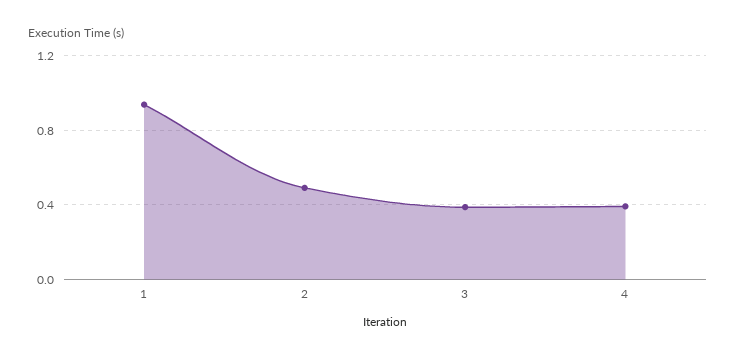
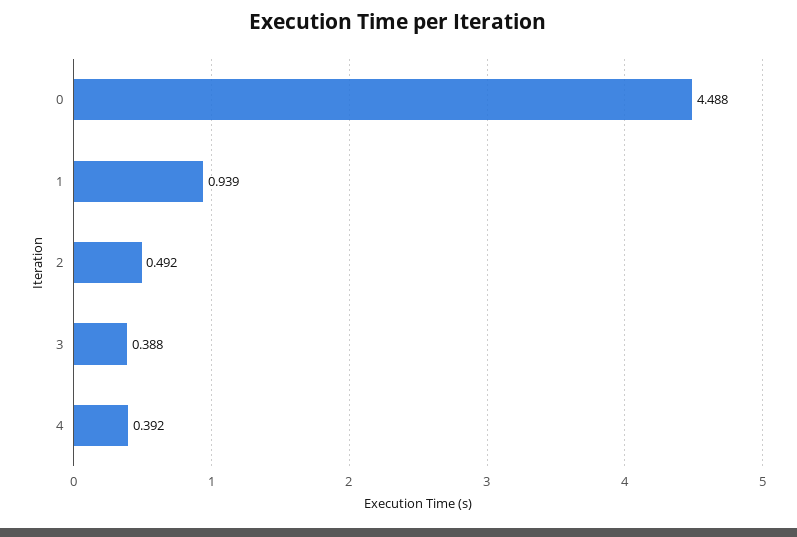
  {
    "1": 0.939,
    "2": 0.492,
    "3": 0.388,
-   "4": 0.392
+   "4": 0.392,
+   "0": 4.488
  }

